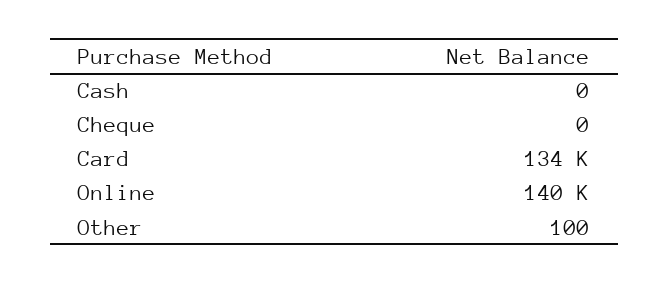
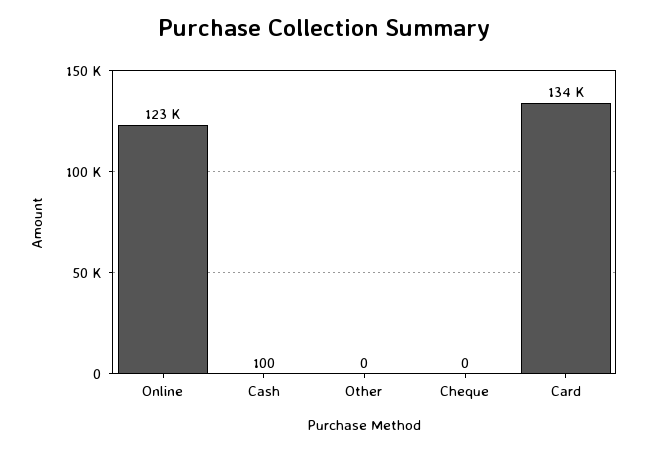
  {
-   "Cash": 0,
+   "Cash": 100,
    "Cheque": 0,
    "Card": 134000,
-   "Online": 140000,
+   "Online": 123000,
-   "Other": 100
+   "Other": 0
  }

